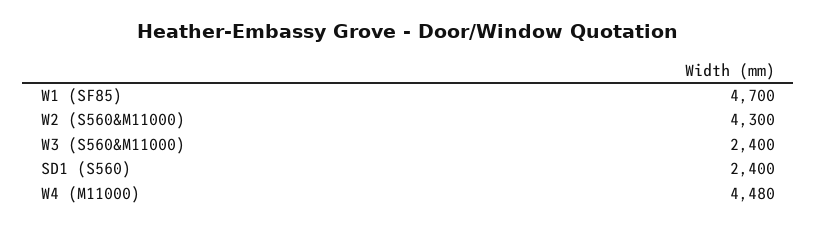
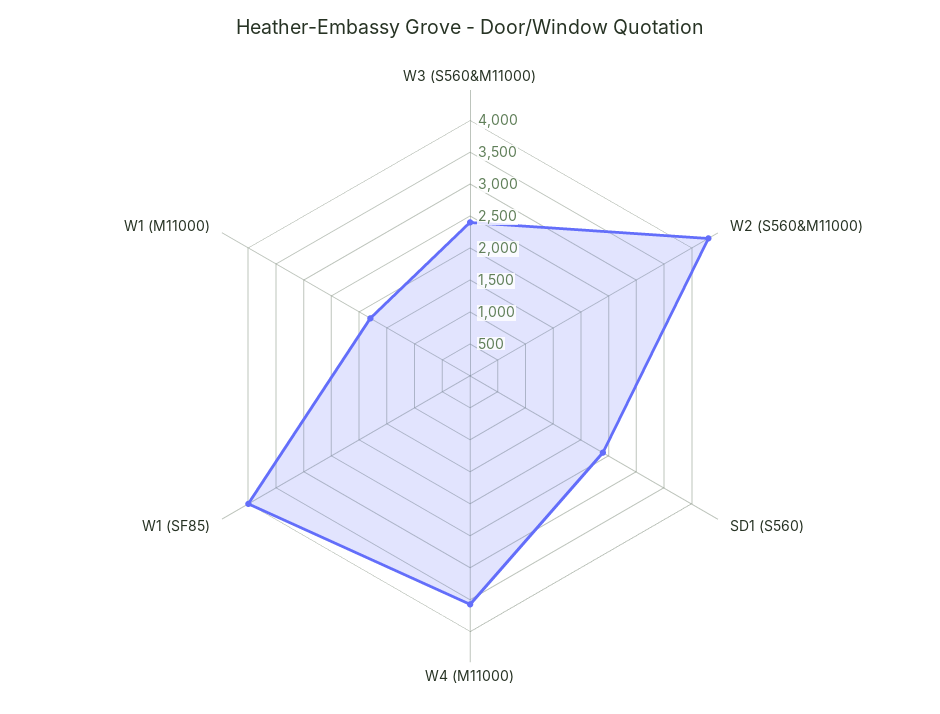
  {
-   "W1 (SF85)": 4700,
+   "W1 (SF85)": 4000,
    "W2 (S560&M11000)": 4300,
    "W3 (S560&M11000)": 2400,
    "SD1 (S560)": 2400,
-   "W4 (M11000)": 4480
+   "W4 (M11000)": 3500,
+   "W1 (M11000)": 1750
  }

